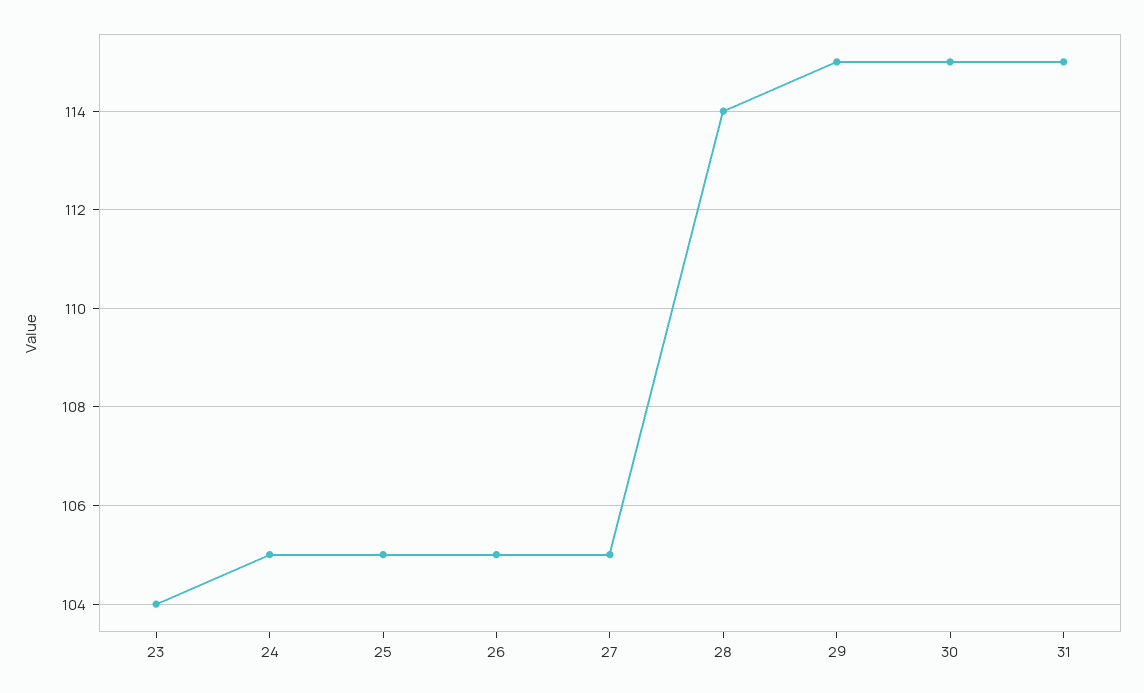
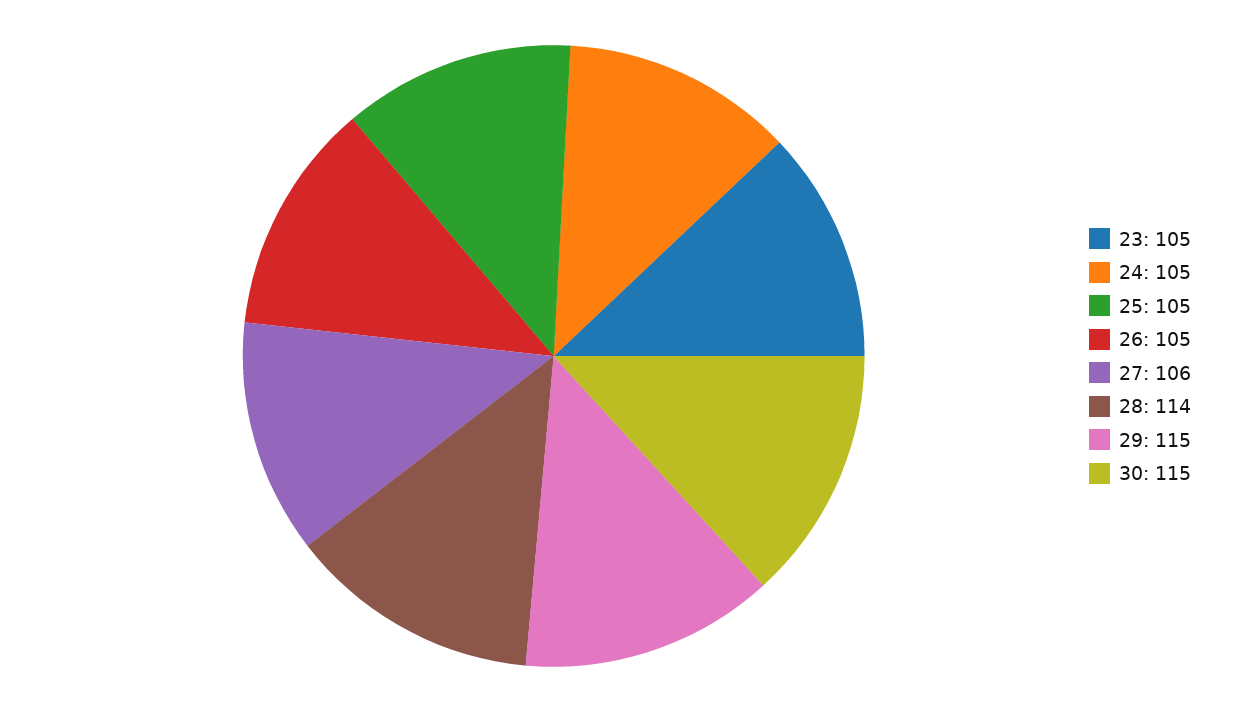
  {
-   "23": 104,
+   "23": 105,
    "24": 105,
    "25": 105,
    "26": 105,
-   "27": 105,
+   "27": 106,
    "28": 114,
    "29": 115,
-   "30": 115,
+   "30": 115
-   "31": 115
  }

